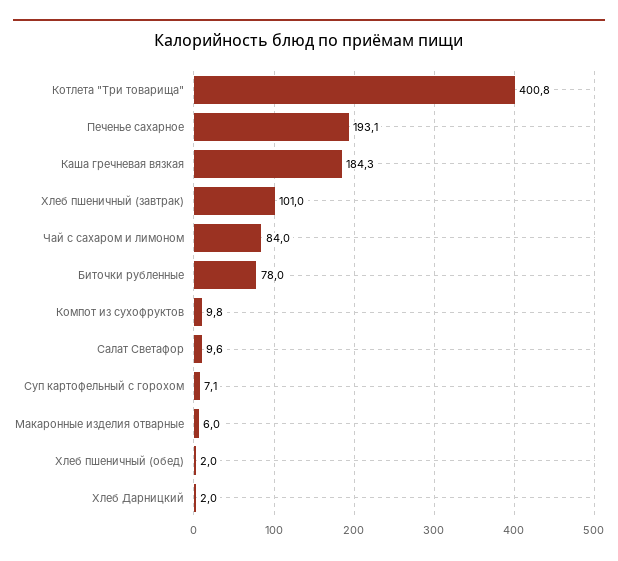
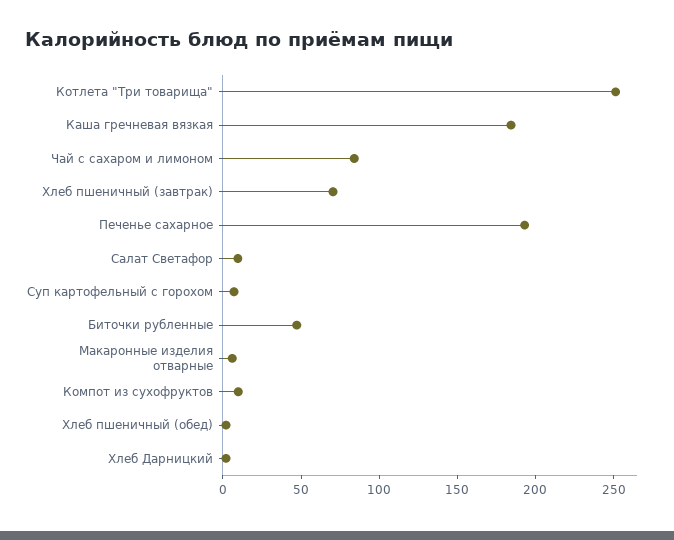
  {
-   "Котлета \"Три товарища\"": 400.8,
+   "Котлета \"Три товарища\"": 250,
    "Печенье сахарное": 193.1,
    "Каша гречневая вязкая": 184.3,
-   "Хлеб пшеничный (завтрак)": 101,
+   "Хлеб пшеничный (завтрак)": 70,
    "Чай с сахаром и лимоном": 84,
-   "Биточки рубленные": 78,
+   "Биточки рубленные": 50,
    "Компот из сухофруктов": 9.8,
    "Салат Светафор": 9.6,
    "Суп картофельный с горохом": 7.1,
    "Макаронные изделия отварные": 6,
    "Хлеб пшеничный (обед)": 2,
    "Хлеб Дарницкий": 2
  }

